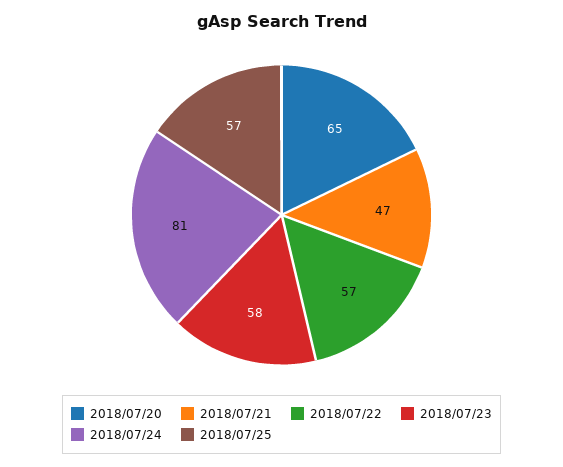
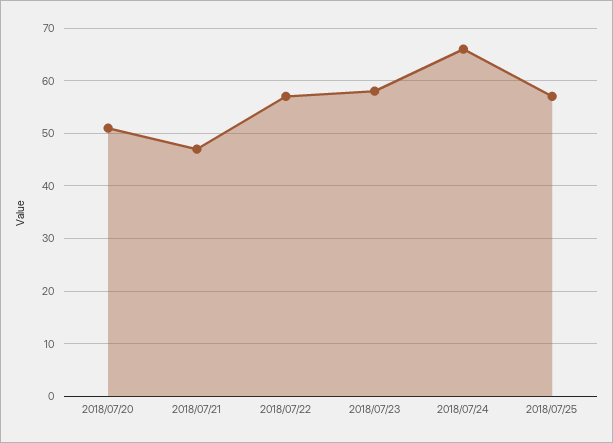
  {
-   "2018/07/20": 65,
+   "2018/07/20": 50,
    "2018/07/21": 47,
    "2018/07/22": 57,
    "2018/07/23": 58,
-   "2018/07/24": 81,
+   "2018/07/24": 65,
    "2018/07/25": 57
  }

